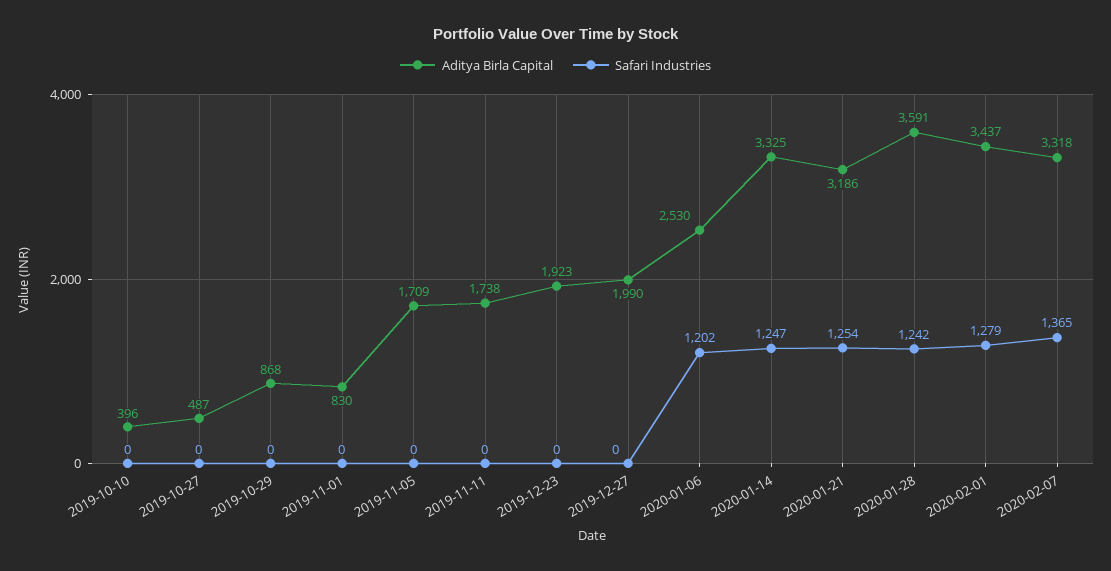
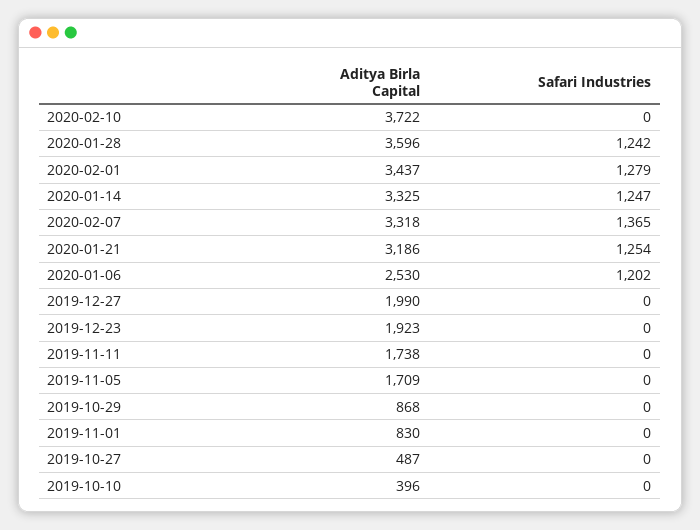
  {
    "Aditya Birla Capital": {
      "2019-10-10": 396,
      "2019-10-27": 487,
      "2019-10-29": 868,
      "2019-11-01": 830,
      "2019-11-05": 1709,
      "2019-11-11": 1738,
      "2019-12-23": 1923,
      "2019-12-27": 1990,
      "2020-01-06": 2530,
      "2020-01-14": 3325,
      "2020-01-21": 3186,
-     "2020-01-28": 3591,
+     "2020-01-28": 3596,
      "2020-02-01": 3437,
-     "2020-02-07": 3318
+     "2020-02-07": 3318,
+     "2020-02-10": 3722
    },
    "Safari Industries": {
      "2019-10-10": 0,
      "2019-10-27": 0,
      "2019-10-29": 0,
      "2019-11-01": 0,
      "2019-11-05": 0,
      "2019-11-11": 0,
      "2019-12-23": 0,
      "2019-12-27": 0,
      "2020-01-06": 1202,
      "2020-01-14": 1247,
      "2020-01-21": 1254,
      "2020-01-28": 1242,
      "2020-02-01": 1279,
-     "2020-02-07": 1365
+     "2020-02-07": 1365,
+     "2020-02-10": 0
    }
  }

